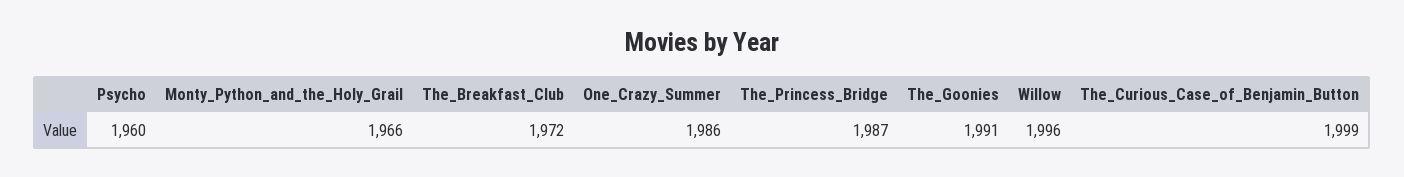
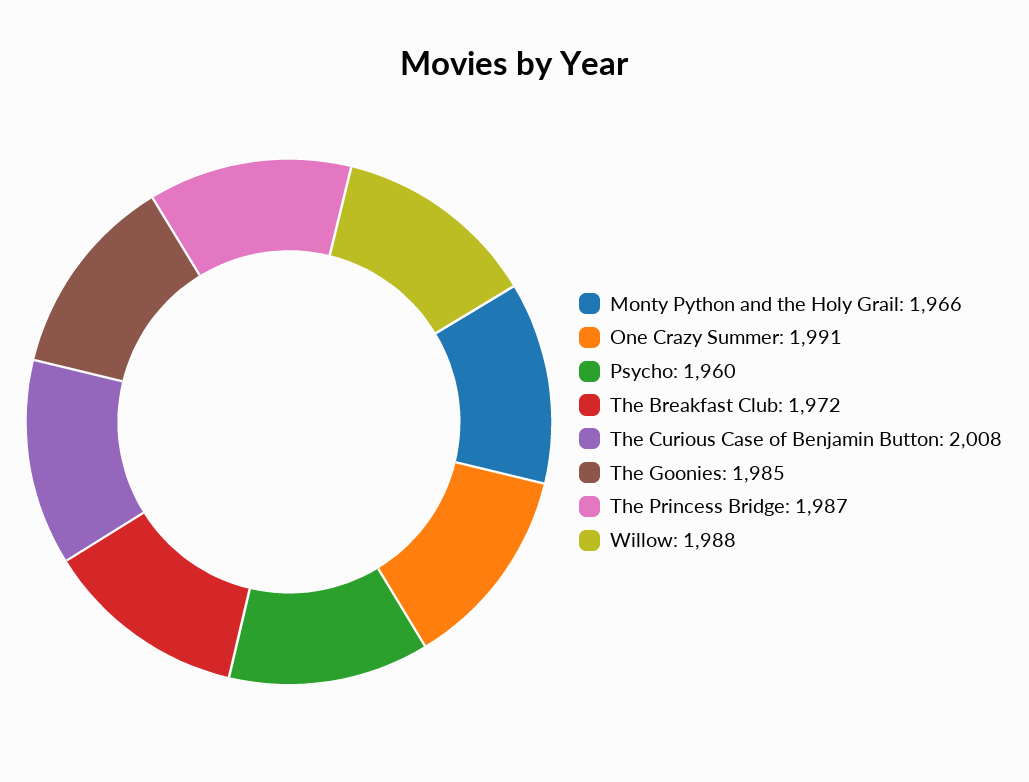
  {
    "Psycho": 1960,
    "Monty_Python_and_the_Holy_Grail": 1966,
    "The_Breakfast_Club": 1972,
-   "One_Crazy_Summer": 1986,
+   "One_Crazy_Summer": 1991,
    "The_Princess_Bridge": 1987,
-   "The_Goonies": 1991,
+   "The_Goonies": 1985,
-   "Willow": 1996,
+   "Willow": 1988,
-   "The_Curious_Case_of_Benjamin_Button": 1999
+   "The_Curious_Case_of_Benjamin_Button": 2008
  }

